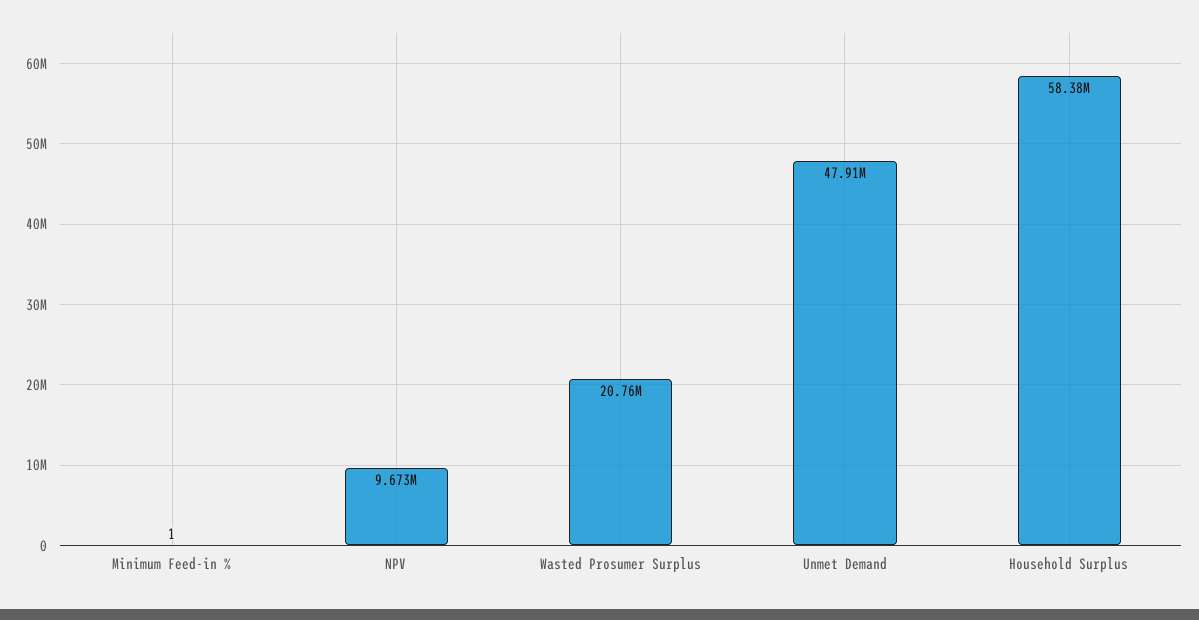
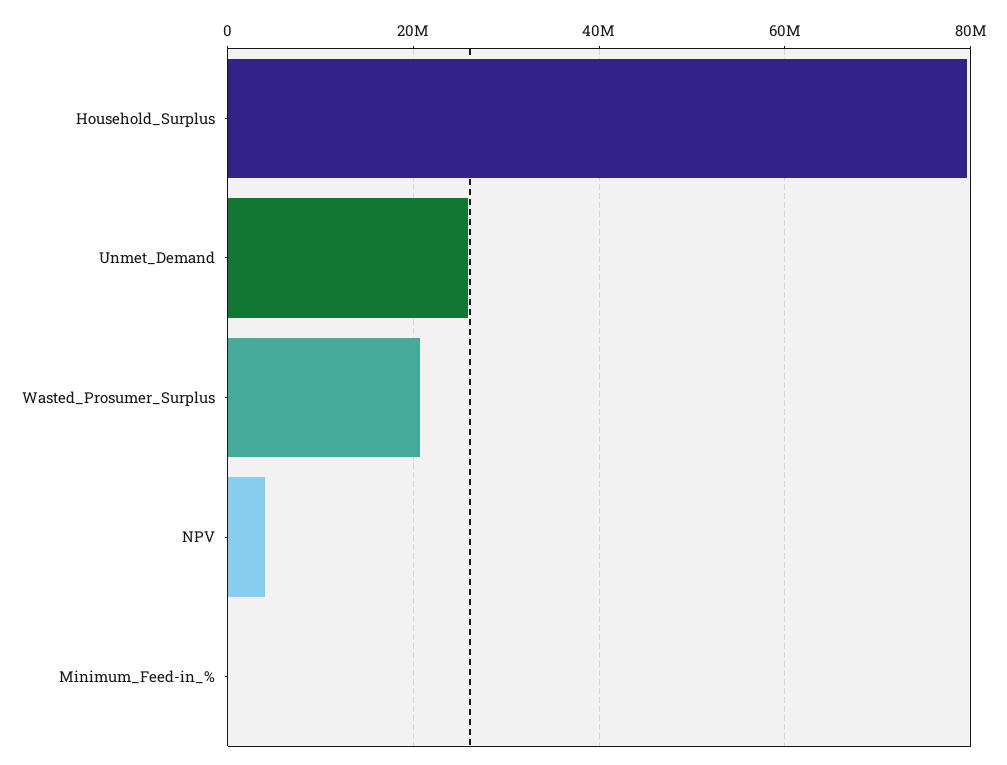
  {
    "Minimum Feed-in %": 1,
-   "NPV": 9673000,
+   "NPV": 4000000,
    "Wasted Prosumer Surplus": 20760000,
-   "Unmet Demand": 47910000,
+   "Unmet Demand": 26000000,
-   "Household Surplus": 58380000
+   "Household Surplus": 80000000
  }

